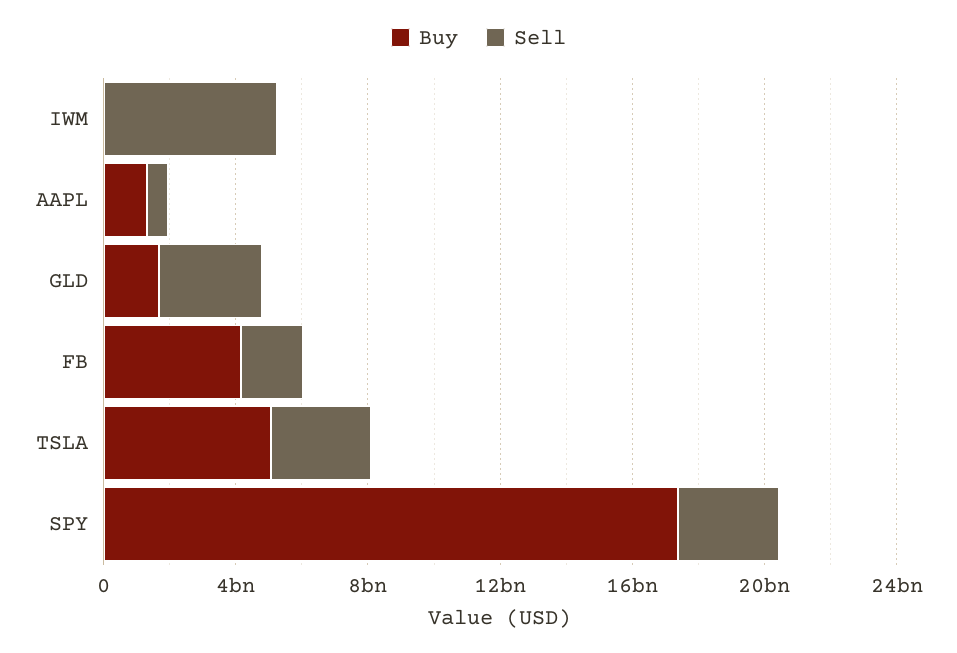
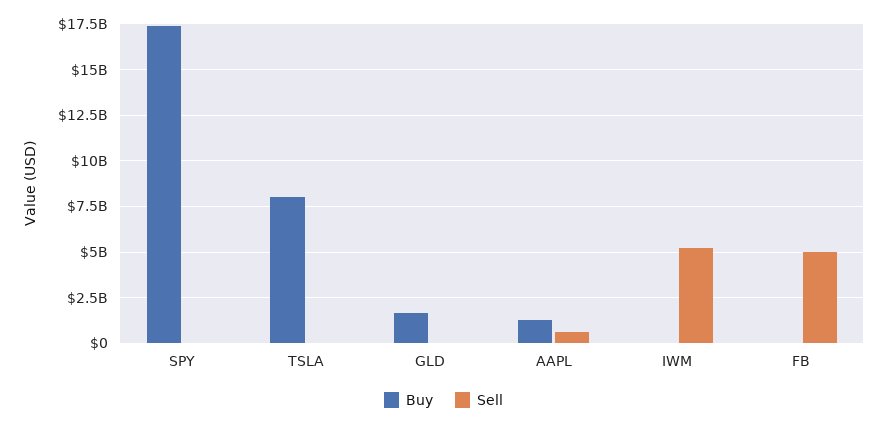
  {
    "Buy": {
      "IWM": 0,
      "AAPL": 1500000000,
      "GLD": 1500000000,
-     "FB": 4000000000,
+     "FB": 0,
-     "TSLA": 5000000000,
+     "TSLA": 8000000000,
      "SPY": 17500000000
    },
    "Sell": {
      "IWM": 5000000000,
      "AAPL": 500000000,
-     "GLD": 3000000000,
+     "GLD": 0,
-     "FB": 2000000000,
+     "FB": 5000000000,
-     "TSLA": 3000000000,
+     "TSLA": 0,
-     "SPY": 3000000000
+     "SPY": 0
    }
  }

